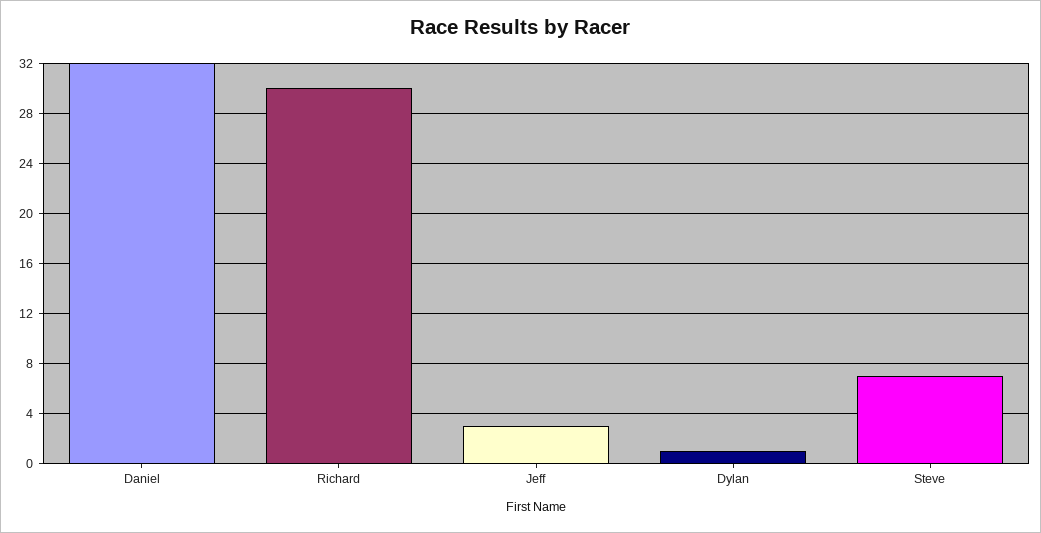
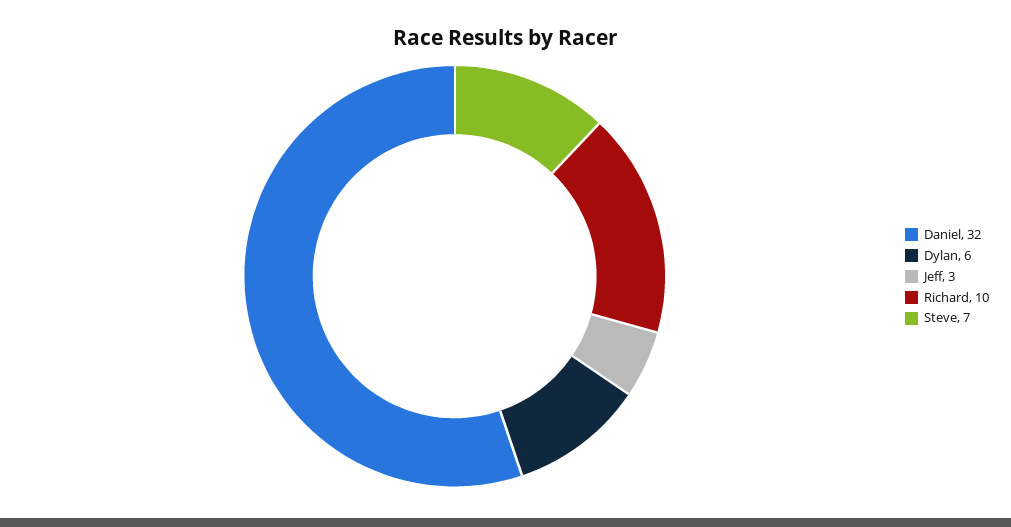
  {
    "Daniel": 32,
-   "Richard": 30,
+   "Richard": 10,
    "Jeff": 3,
-   "Dylan": 1,
+   "Dylan": 6,
    "Steve": 7
  }

